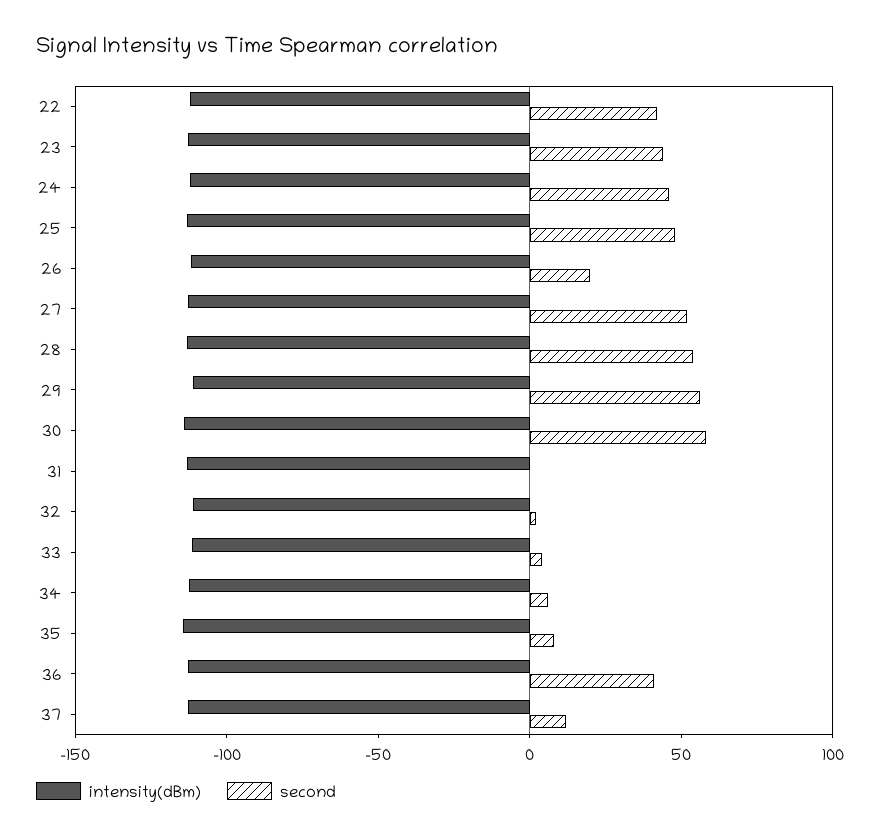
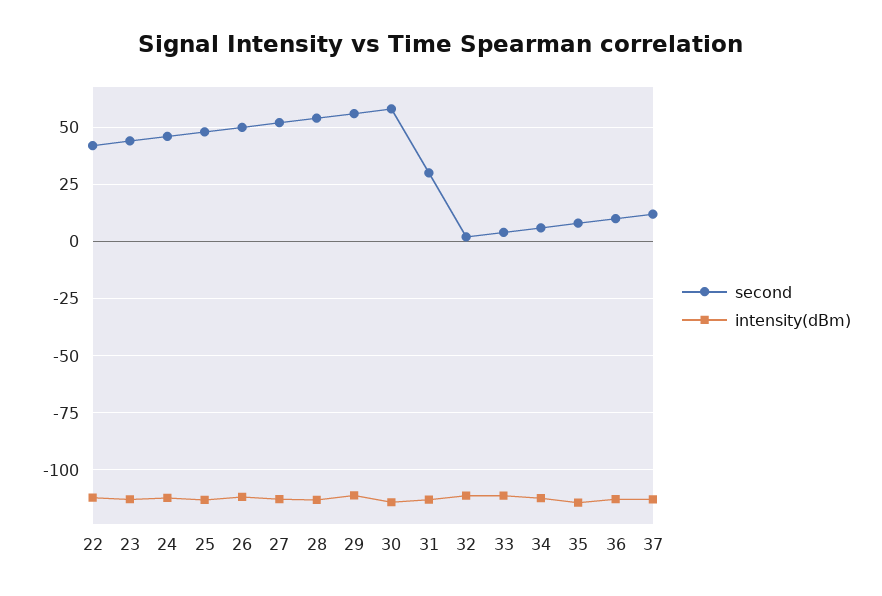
  {
    "intensity(dBm)": {
      "22": -110,
      "23": -115,
      "24": -110,
      "25": -115,
      "26": -110,
      "27": -115,
      "28": -115,
      "29": -110,
      "30": -115,
      "31": -115,
      "32": -110,
      "33": -110,
      "34": -110,
      "35": -115,
      "36": -115,
      "37": -115
    },
    "second": {
      "22": 40,
      "23": 45,
      "24": 45,
      "25": 50,
-     "26": 20,
+     "26": 50,
      "27": 50,
      "28": 55,
      "29": 55,
      "30": 60,
-     "31": 0,
+     "31": 30,
      "32": 0,
      "33": 5,
      "34": 5,
      "35": 10,
-     "36": 40,
+     "36": 10,
      "37": 10
    }
  }

